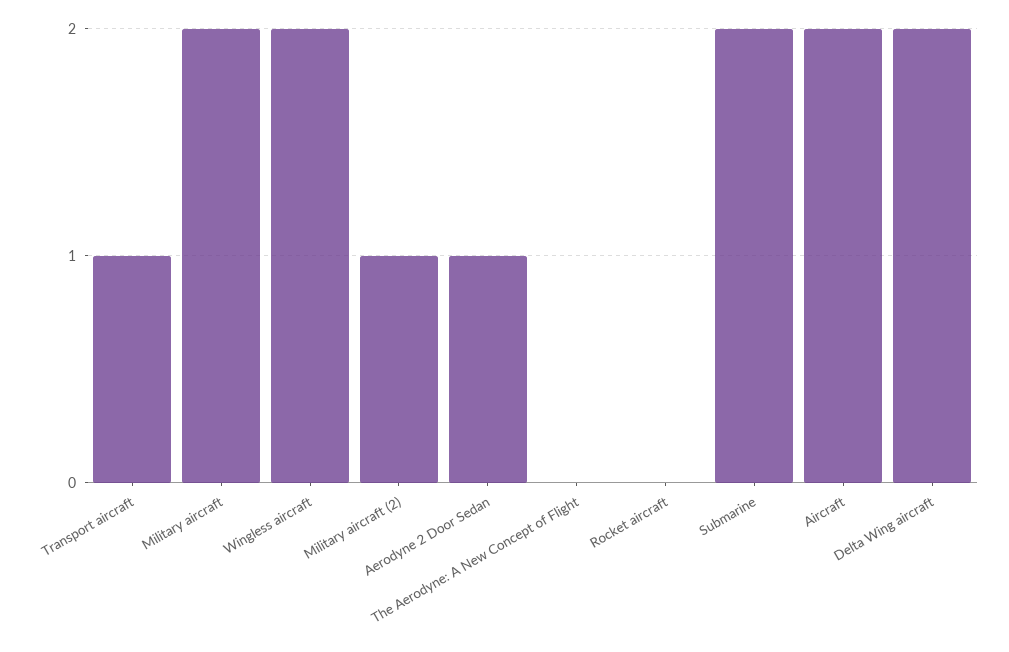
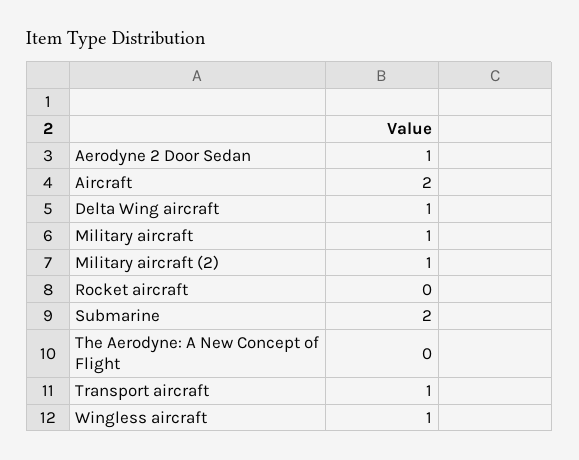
  {
    "Transport aircraft": 1,
-   "Military aircraft": 2,
+   "Military aircraft": 1,
-   "Wingless aircraft": 2,
+   "Wingless aircraft": 1,
    "Military aircraft (2)": 1,
    "Aerodyne 2 Door Sedan": 1,
    "The Aerodyne: A New Concept of Flight": 0,
    "Rocket aircraft": 0,
    "Submarine": 2,
    "Aircraft": 2,
-   "Delta Wing aircraft": 2
+   "Delta Wing aircraft": 1
  }

